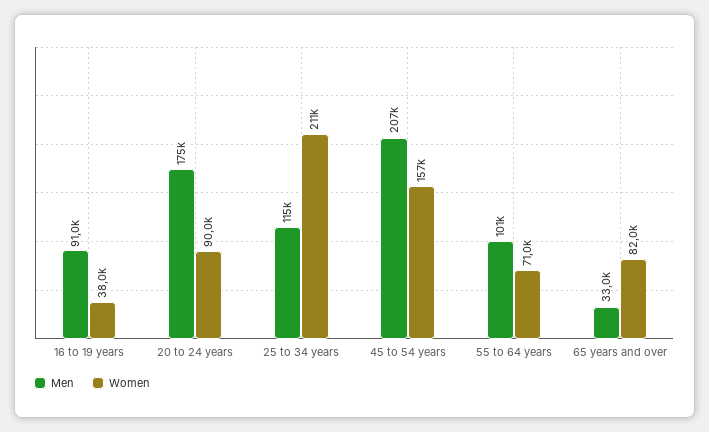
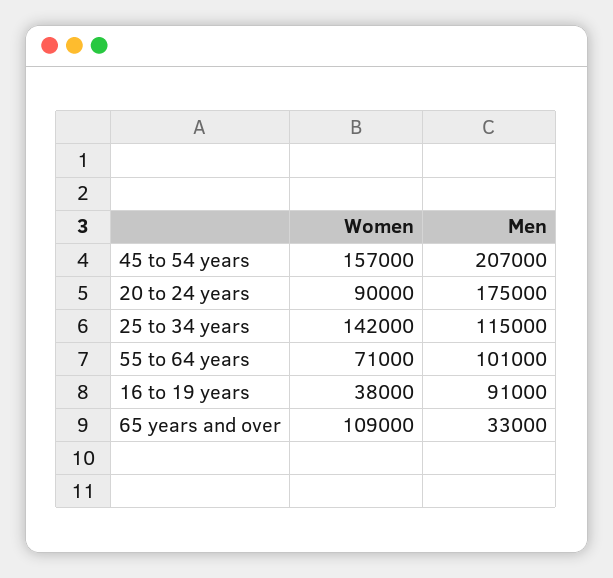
  {
    "Men": {
      "16 to 19 years": 91000,
      "20 to 24 years": 175000,
      "25 to 34 years": 115000,
      "45 to 54 years": 207000,
      "55 to 64 years": 101000,
      "65 years and over": 33000
    },
    "Women": {
      "16 to 19 years": 38000,
      "20 to 24 years": 90000,
-     "25 to 34 years": 211000,
+     "25 to 34 years": 142000,
      "45 to 54 years": 157000,
      "55 to 64 years": 71000,
-     "65 years and over": 82000
+     "65 years and over": 109000
    }
  }

